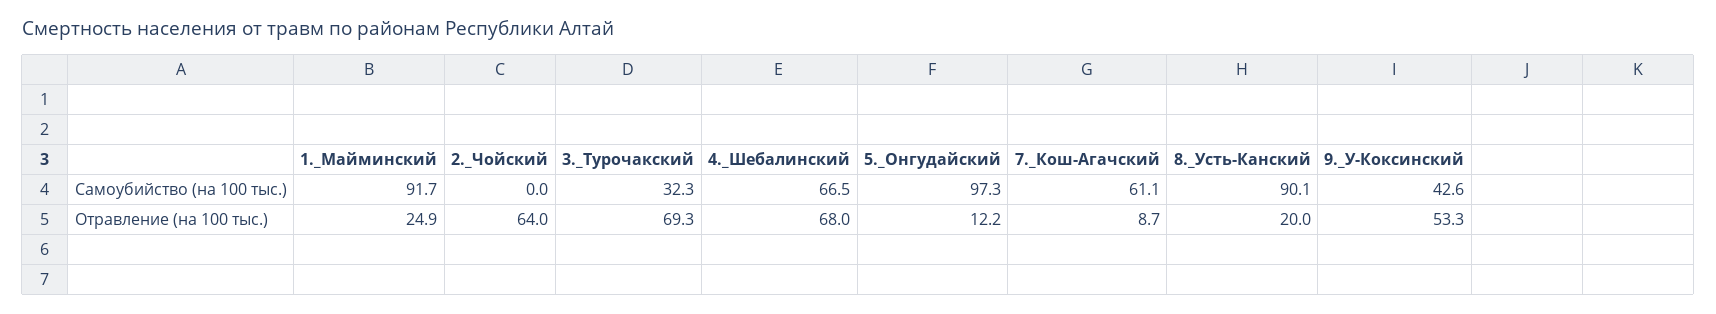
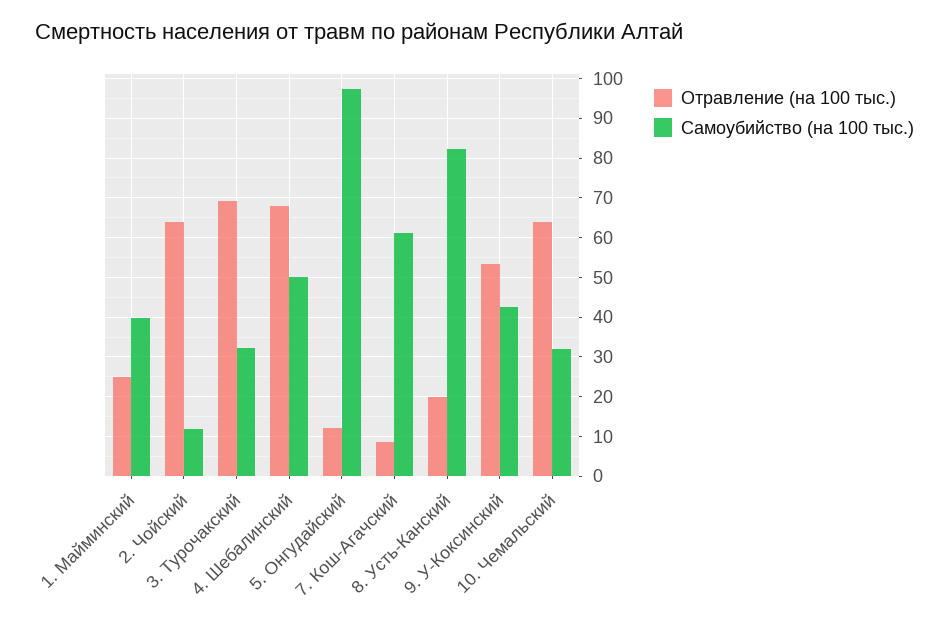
  {
    "Самоубийство (на 100 тыс.)": {
-     "1._Майминский": 91.7,
+     "1._Майминский": 40,
-     "2._Чойский": 0,
+     "2._Чойский": 12,
      "3._Турочакский": 32.3,
-     "4._Шебалинский": 66.5,
+     "4._Шебалинский": 50,
      "5._Онгудайский": 97.3,
      "7._Кош-Агачский": 61.1,
-     "8._Усть-Канский": 90.1,
+     "8._Усть-Канский": 82,
-     "9._У-Коксинский": 42.6
+     "9._У-Коксинский": 42.6,
+     "10. Чемальский": 32
    },
    "Отравление (на 100 тыс.)": {
      "1._Майминский": 24.9,
      "2._Чойский": 64,
      "3._Турочакский": 69.3,
      "4._Шебалинский": 68,
      "5._Онгудайский": 12.2,
      "7._Кош-Агачский": 8.7,
      "8._Усть-Канский": 20,
-     "9._У-Коксинский": 53.3
+     "9._У-Коксинский": 53.3,
+     "10. Чемальский": 64
    }
  }

